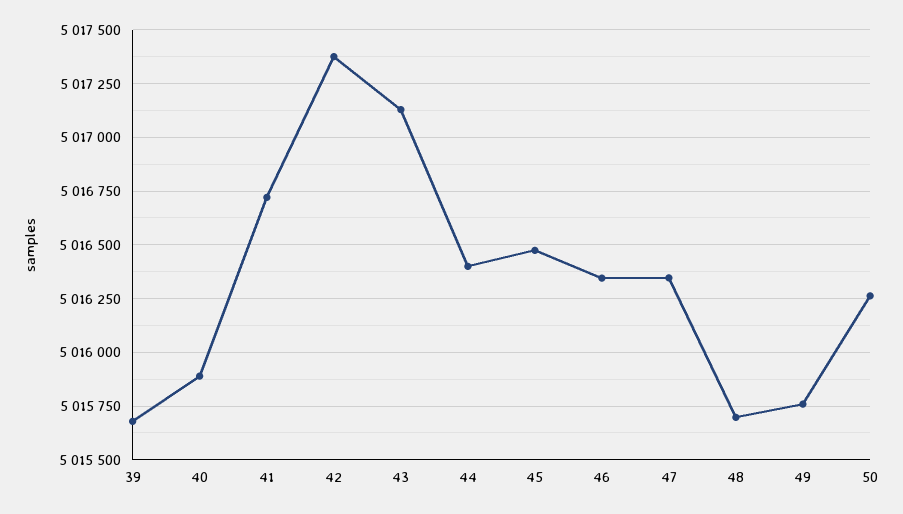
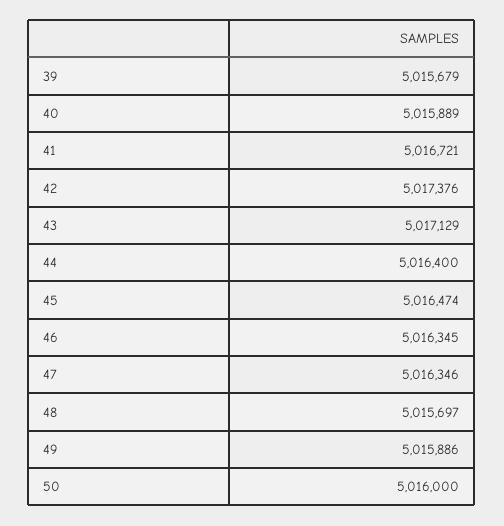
  {
    "39": 5015679,
    "40": 5015889,
    "41": 5016721,
    "42": 5017376,
    "43": 5017129,
    "44": 5016400,
    "45": 5016474,
    "46": 5016345,
    "47": 5016346,
    "48": 5015697,
-   "49": 5015750,
+   "49": 5015886,
-   "50": 5016250
+   "50": 5016000
  }

